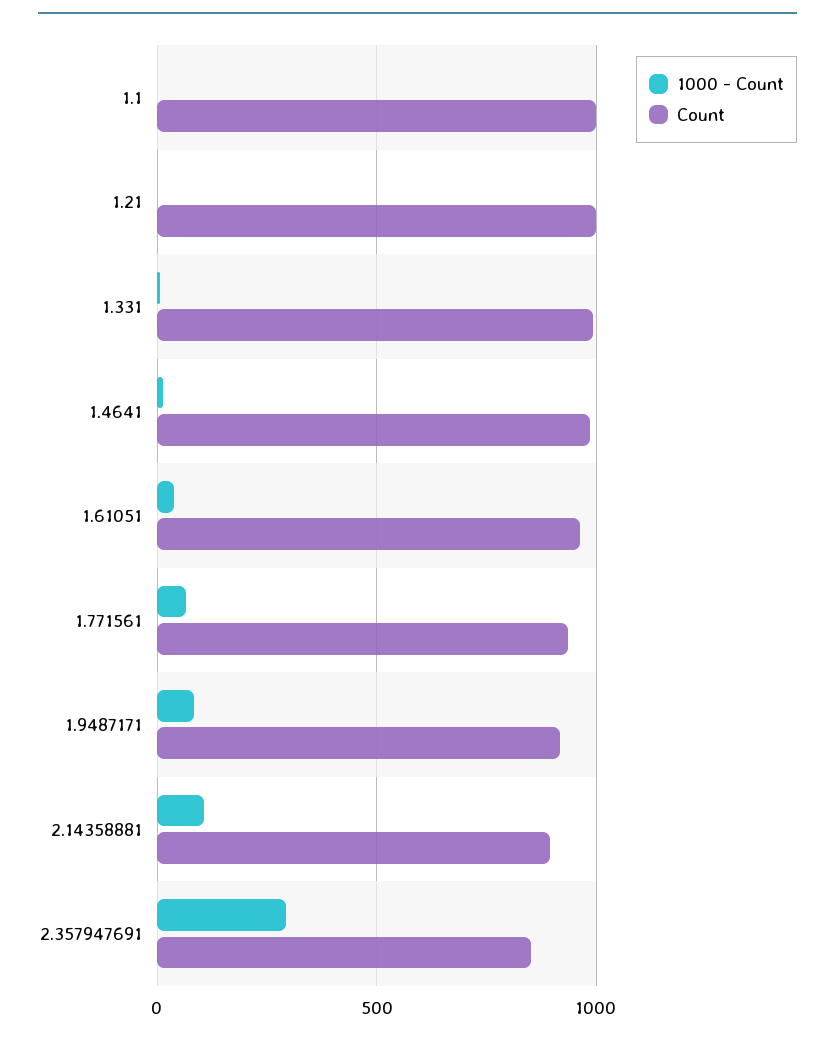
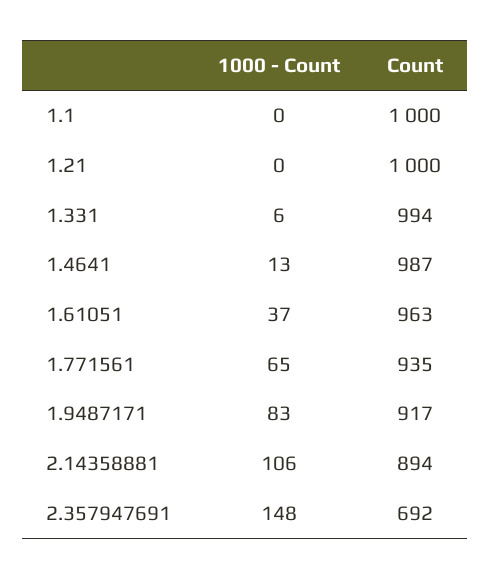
  {
    "1000 - Count": {
      "1.1": 0,
      "1.21": 0,
      "1.331": 6,
      "1.4641": 13,
      "1.61051": 37,
      "1.771561": 65,
      "1.9487171": 83,
      "2.14358881": 106,
-     "2.357947691": 300
+     "2.357947691": 148
    },
    "Count": {
      "1.1": 1000,
      "1.21": 1000,
      "1.331": 994,
      "1.4641": 987,
      "1.61051": 963,
      "1.771561": 935,
      "1.9487171": 917,
      "2.14358881": 894,
-     "2.357947691": 850
+     "2.357947691": 692
    }
  }

